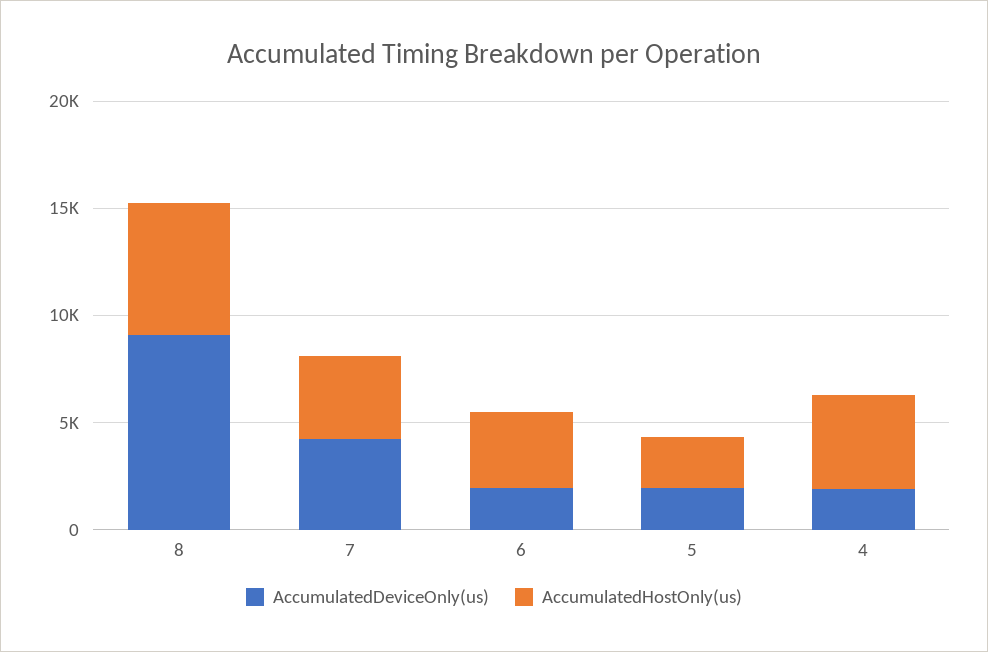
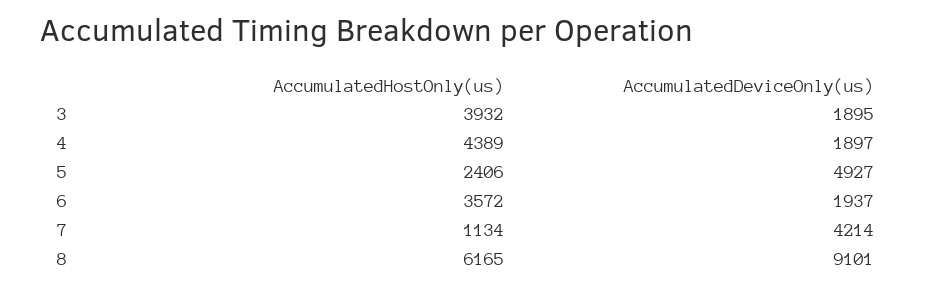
  {
    "AccumulatedDeviceOnly(us)": {
      "8": 9101,
      "7": 4214,
      "6": 1937,
-     "5": 2000,
+     "5": 4927,
-     "4": 1897
+     "4": 1897,
+     "3": 1895
    },
    "AccumulatedHostOnly(us)": {
      "8": 6165,
-     "7": 4000,
+     "7": 1134,
      "6": 3572,
      "5": 2406,
-     "4": 4389
+     "4": 4389,
+     "3": 3932
    }
  }

